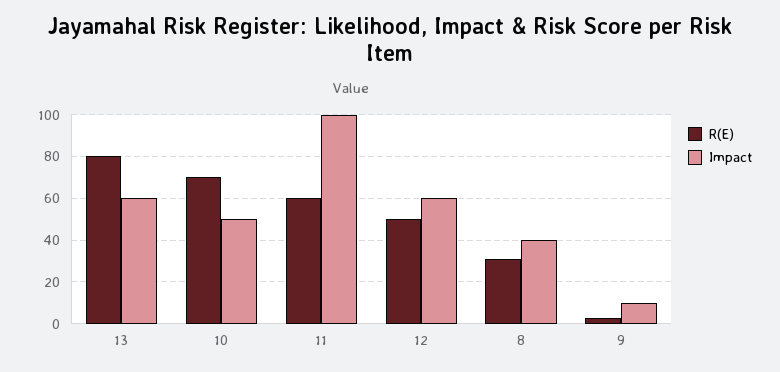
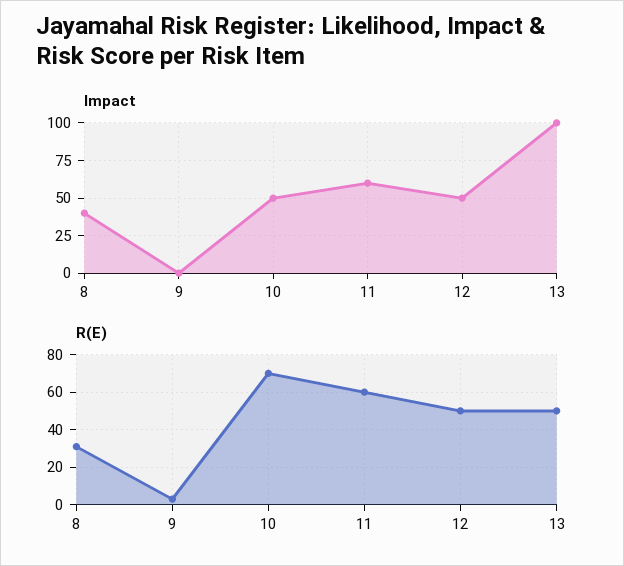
  {
    "R(E)": {
-     "13": 80,
+     "13": 50,
      "10": 70,
      "11": 60,
      "12": 50,
      "8": 30,
      "9": 5
    },
    "Impact": {
-     "13": 60,
+     "13": 100,
      "10": 50,
-     "11": 100,
+     "11": 60,
-     "12": 60,
+     "12": 50,
      "8": 40,
-     "9": 10
+     "9": 0
    }
  }

